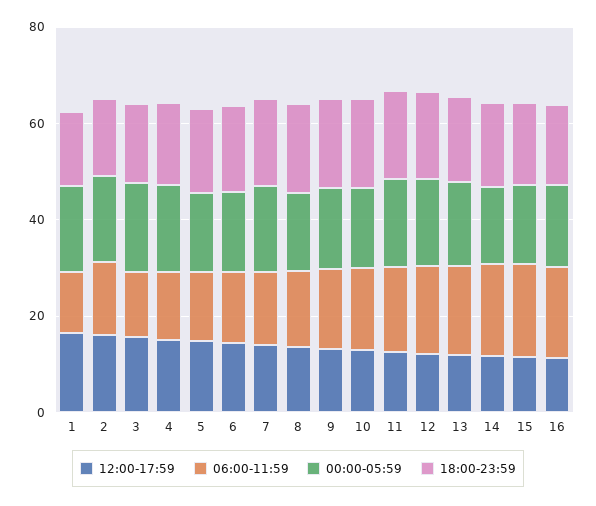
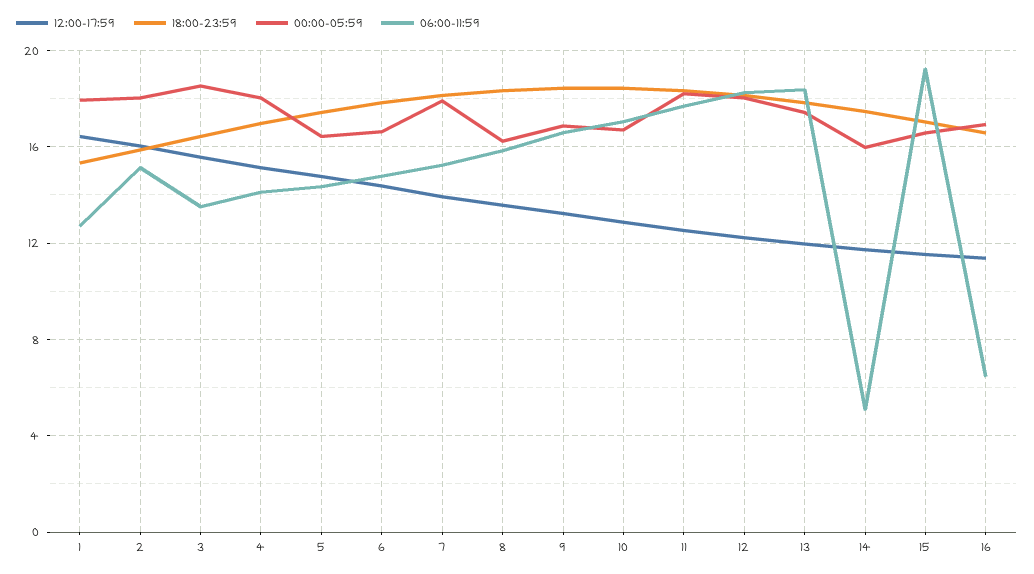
  {
    "12:00-17:59": {
      "1": 16.5,
      "2": 16,
      "3": 15.5,
      "4": 15,
      "5": 15,
      "6": 14.5,
      "7": 14,
      "8": 13.5,
      "9": 13,
      "10": 13,
      "11": 12.5,
      "12": 12,
      "13": 12,
      "14": 11.5,
      "15": 11.5,
      "16": 11.5
    },
    "06:00-11:59": {
      "1": 12.5,
      "2": 15,
      "3": 13.5,
      "4": 14,
      "5": 14.5,
      "6": 15,
      "7": 15,
      "8": 16,
      "9": 16.5,
      "10": 17,
      "11": 17.5,
      "12": 18,
      "13": 18.5,
-     "14": 20,
+     "14": 5,
      "15": 19,
-     "16": 20
+     "16": 6.5
    },
    "00:00-05:59": {
      "1": 18,
      "2": 18,
      "3": 18.5,
      "4": 18,
      "5": 16.5,
      "6": 16.5,
      "7": 18,
      "8": 16,
      "9": 17,
      "10": 16.5,
      "11": 18,
      "12": 18,
      "13": 17.5,
      "14": 16,
      "15": 16.5,
      "16": 17
    },
    "18:00-23:59": {
      "1": 15.5,
      "2": 16,
      "3": 16.5,
      "4": 17,
      "5": 17.5,
      "6": 18,
      "7": 18,
      "8": 18.5,
      "9": 18.5,
      "10": 18.5,
      "11": 18.5,
      "12": 18,
      "13": 18,
      "14": 17.5,
      "15": 17,
      "16": 16.5
    }
  }

